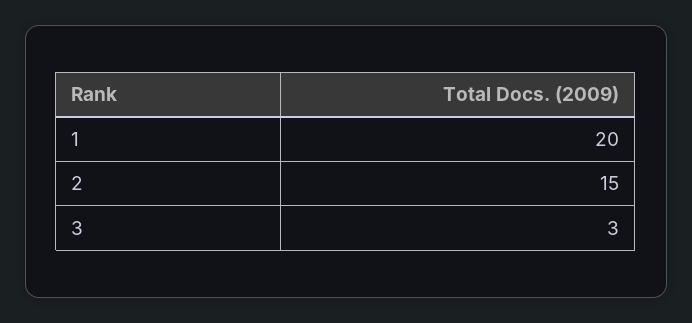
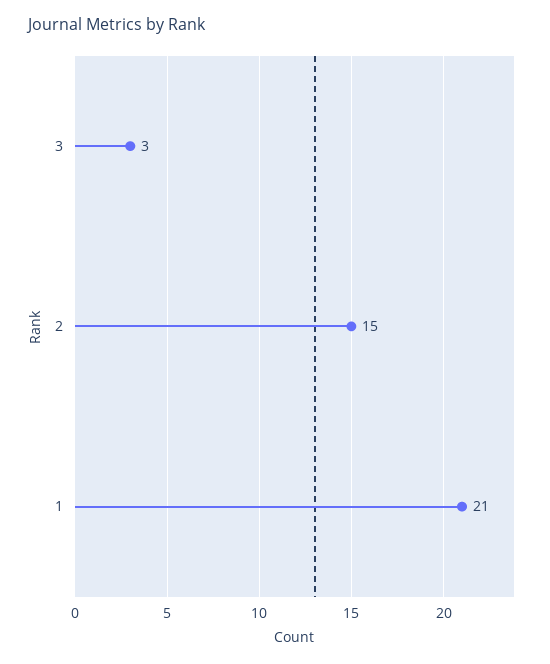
  {
-   "1": 20,
+   "1": 21,
    "2": 15,
    "3": 3
  }

